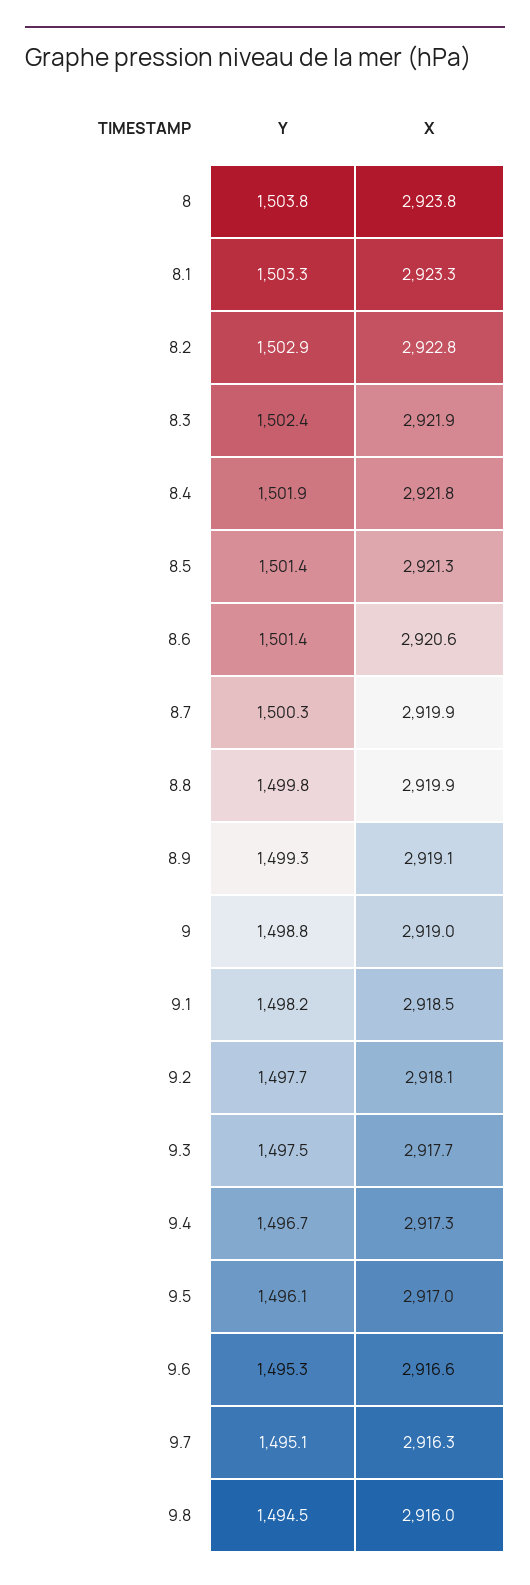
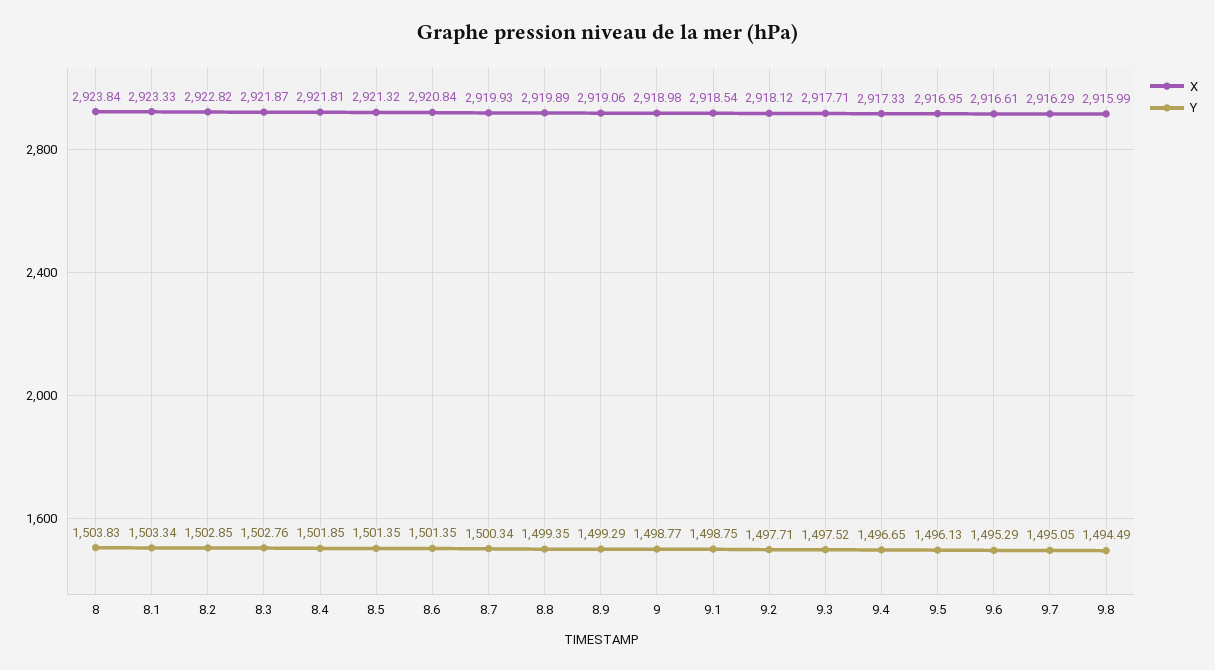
  {
    "Y": {
      "8": 1503.83,
      "8.1": 1503.34,
      "8.2": 1502.85,
-     "8.3": 1502.4,
+     "8.3": 1502.76,
      "8.4": 1501.85,
      "8.5": 1501.35,
      "8.6": 1501.35,
      "8.7": 1500.34,
-     "8.8": 1499.8,
+     "8.8": 1499.35,
      "8.9": 1499.29,
      "9": 1498.77,
-     "9.1": 1498.2,
+     "9.1": 1498.75,
      "9.2": 1497.71,
      "9.3": 1497.52,
      "9.4": 1496.65,
      "9.5": 1496.13,
      "9.6": 1495.29,
      "9.7": 1495.05,
      "9.8": 1494.49
    },
    "X": {
      "8": 2923.84,
      "8.1": 2923.33,
      "8.2": 2922.82,
      "8.3": 2921.87,
      "8.4": 2921.81,
      "8.5": 2921.32,
-     "8.6": 2920.6,
+     "8.6": 2920.84,
      "8.7": 2919.93,
      "8.8": 2919.89,
      "8.9": 2919.06,
      "9": 2918.98,
      "9.1": 2918.54,
      "9.2": 2918.12,
      "9.3": 2917.71,
      "9.4": 2917.33,
      "9.5": 2916.95,
      "9.6": 2916.61,
      "9.7": 2916.29,
      "9.8": 2915.99
    }
  }

